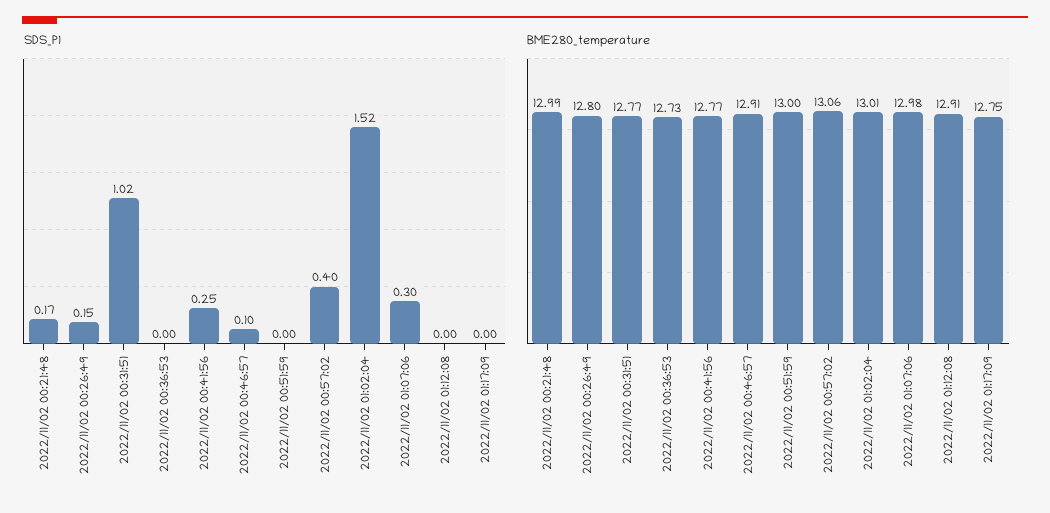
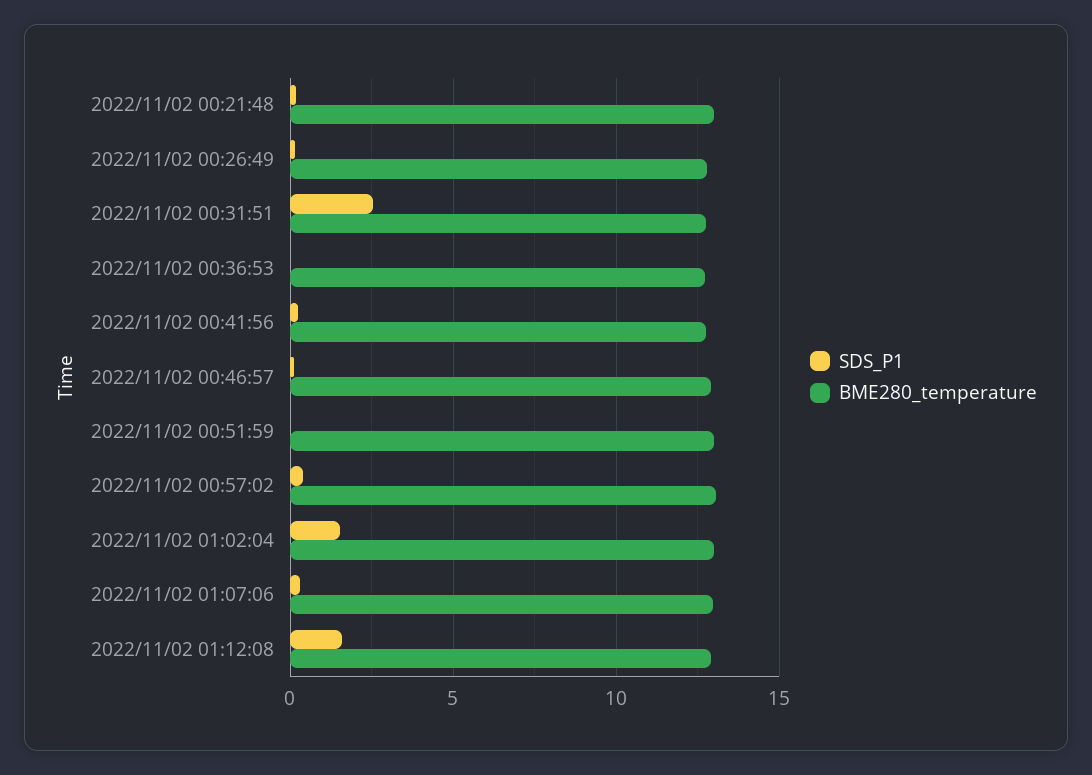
  {
    "SDS_P1": {
      "2022/11/02 00:21:48": 0.17,
      "2022/11/02 00:26:49": 0.15,
-     "2022/11/02 00:31:51": 1.02,
+     "2022/11/02 00:31:51": 2.5,
      "2022/11/02 00:36:53": 0,
      "2022/11/02 00:41:56": 0.25,
      "2022/11/02 00:46:57": 0.1,
      "2022/11/02 00:51:59": 0,
      "2022/11/02 00:57:02": 0.4,
      "2022/11/02 01:02:04": 1.52,
      "2022/11/02 01:07:06": 0.3,
-     "2022/11/02 01:12:08": 0,
+     "2022/11/02 01:12:08": 1.5
-     "2022/11/02 01:17:09": 0
    },
    "BME280_temperature": {
      "2022/11/02 00:21:48": 12.99,
      "2022/11/02 00:26:49": 12.8,
      "2022/11/02 00:31:51": 12.77,
      "2022/11/02 00:36:53": 12.73,
      "2022/11/02 00:41:56": 12.77,
      "2022/11/02 00:46:57": 12.91,
      "2022/11/02 00:51:59": 13,
      "2022/11/02 00:57:02": 13.06,
      "2022/11/02 01:02:04": 13.01,
      "2022/11/02 01:07:06": 12.98,
-     "2022/11/02 01:12:08": 12.91,
+     "2022/11/02 01:12:08": 12.91
-     "2022/11/02 01:17:09": 12.75
    }
  }

